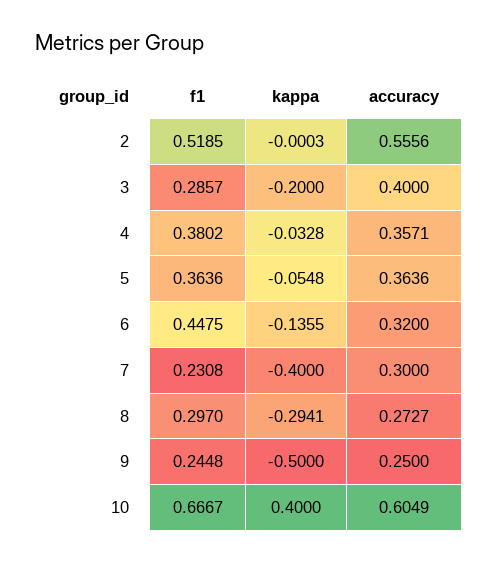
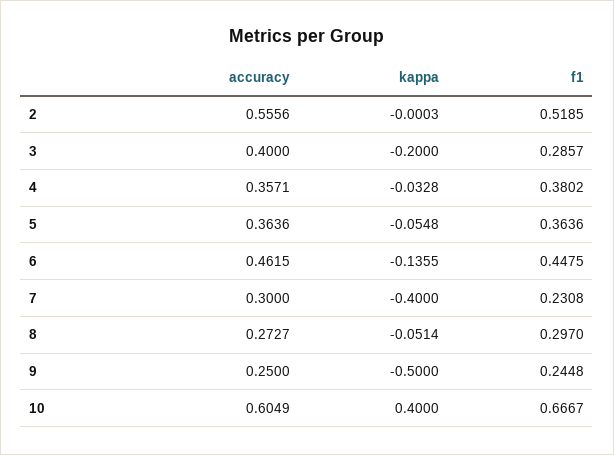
  {
    "f1": {
      "2": 0.5185,
      "3": 0.2857,
      "4": 0.3802,
      "5": 0.3636,
      "6": 0.4475,
      "7": 0.2308,
      "8": 0.297,
      "9": 0.2448,
      "10": 0.6667
    },
    "kappa": {
      "2": -0.0003,
      "3": -0.2,
      "4": -0.0328,
      "5": -0.0548,
      "6": -0.1355,
      "7": -0.4,
-     "8": -0.2941,
+     "8": -0.0514,
      "9": -0.5,
      "10": 0.4
    },
    "accuracy": {
      "2": 0.5556,
      "3": 0.4,
      "4": 0.3571,
      "5": 0.3636,
-     "6": 0.32,
+     "6": 0.4615,
      "7": 0.3,
      "8": 0.2727,
      "9": 0.25,
      "10": 0.6049
    }
  }

